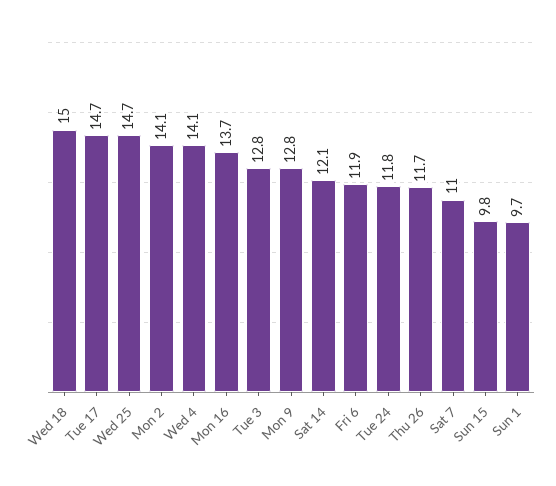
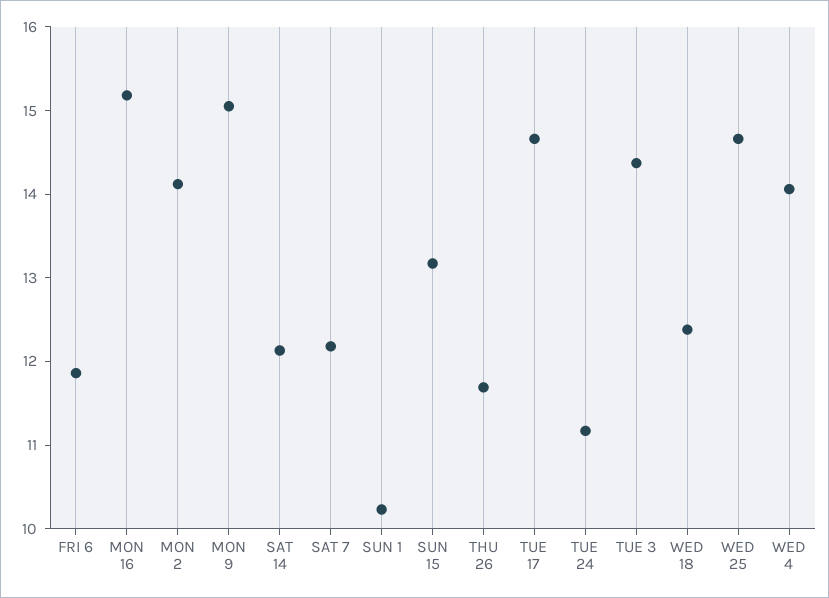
  {
-   "Wed 18": 15,
+   "Wed 18": 12.4,
    "Tue 17": 14.7,
    "Wed 25": 14.7,
    "Mon 2": 14.1,
    "Wed 4": 14.1,
-   "Mon 16": 13.7,
+   "Mon 16": 15.2,
-   "Tue 3": 12.8,
+   "Tue 3": 14.4,
-   "Mon 9": 12.8,
+   "Mon 9": 15,
    "Sat 14": 12.1,
    "Fri 6": 11.9,
-   "Tue 24": 11.8,
+   "Tue 24": 11.2,
    "Thu 26": 11.7,
-   "Sat 7": 11,
+   "Sat 7": 12.2,
-   "Sun 15": 9.8,
+   "Sun 15": 13.2,
-   "Sun 1": 9.7
+   "Sun 1": 10.2
  }

